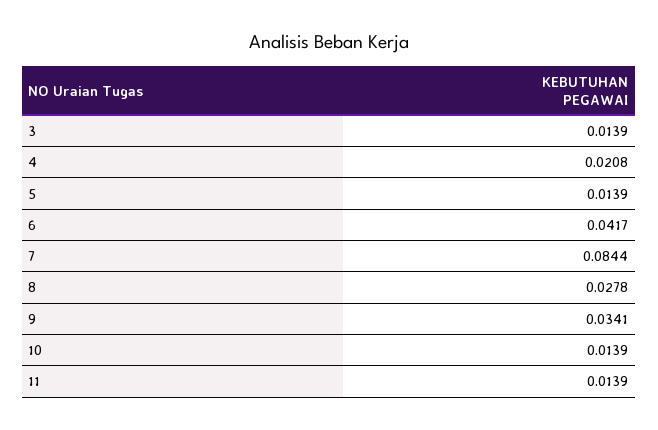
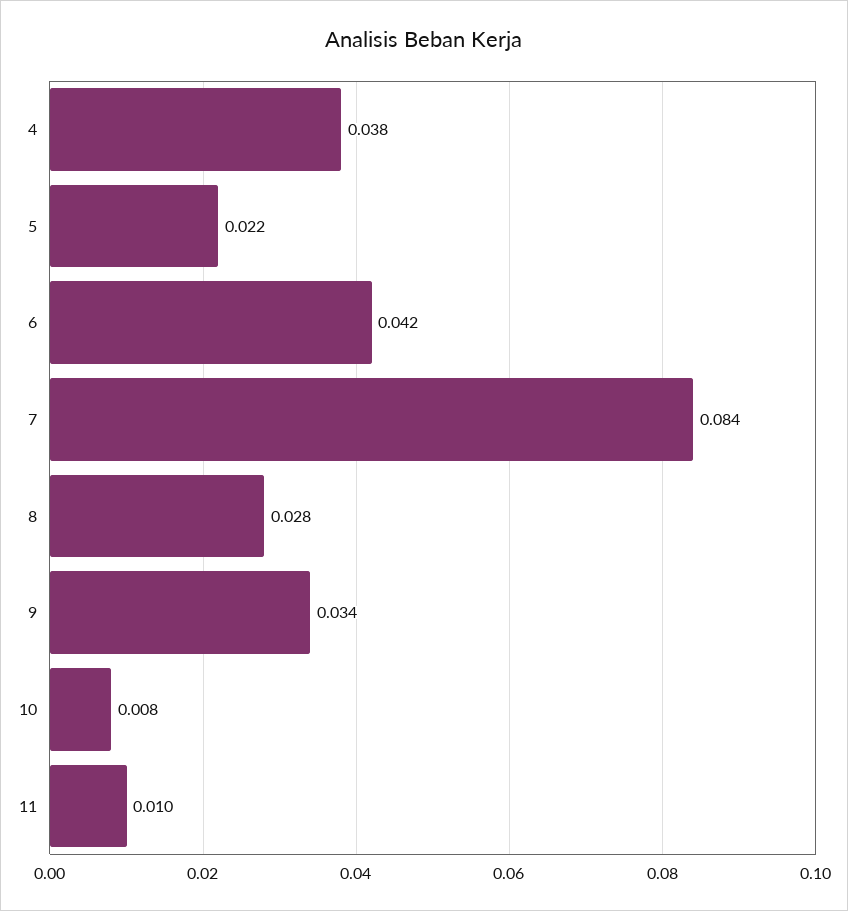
  {
-   "3": 0.0139,
-   "4": 0.0208,
+   "4": 0.038,
-   "5": 0.0139,
+   "5": 0.022,
    "6": 0.0417,
    "7": 0.0844,
    "8": 0.0278,
    "9": 0.0341,
-   "10": 0.0139,
+   "10": 0.008,
-   "11": 0.0139
+   "11": 0.01
  }

